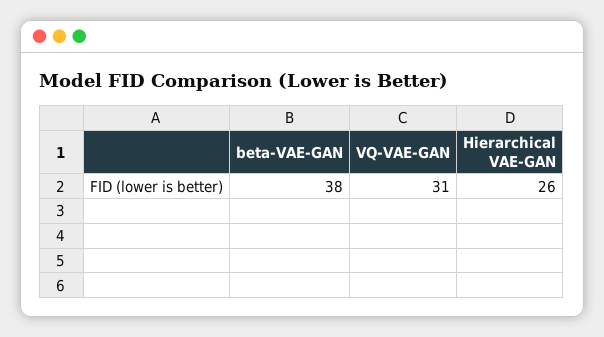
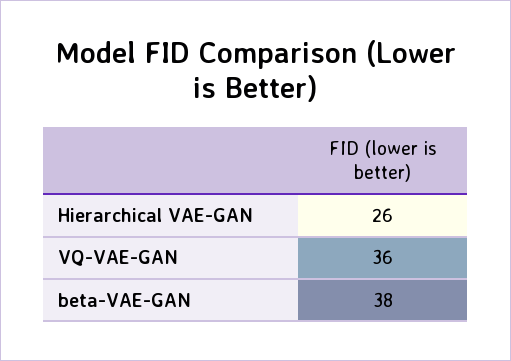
  {
    "beta-VAE-GAN": 38,
-   "VQ-VAE-GAN": 31,
+   "VQ-VAE-GAN": 36,
    "Hierarchical VAE-GAN": 26
  }

